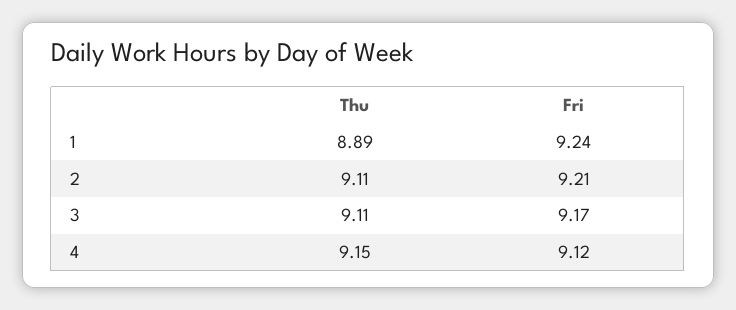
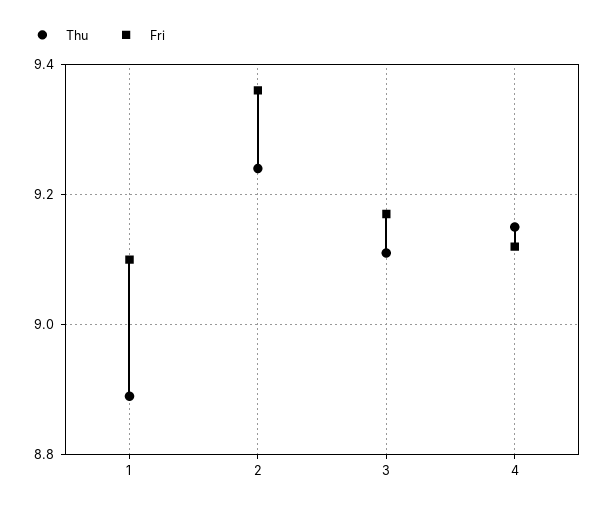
  {
    "Thu": {
      "1": 8.89,
-     "2": 9.11,
+     "2": 9.25,
      "3": 9.11,
      "4": 9.15
    },
    "Fri": {
-     "1": 9.24,
+     "1": 9.1,
-     "2": 9.21,
+     "2": 9.35,
      "3": 9.17,
      "4": 9.12
    }
  }

